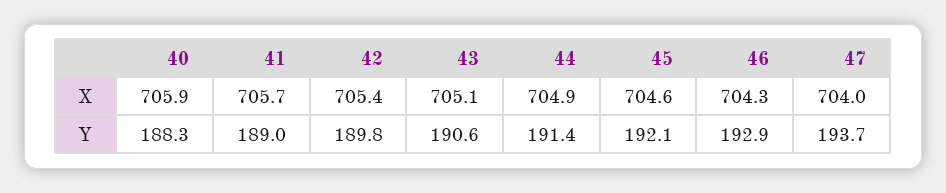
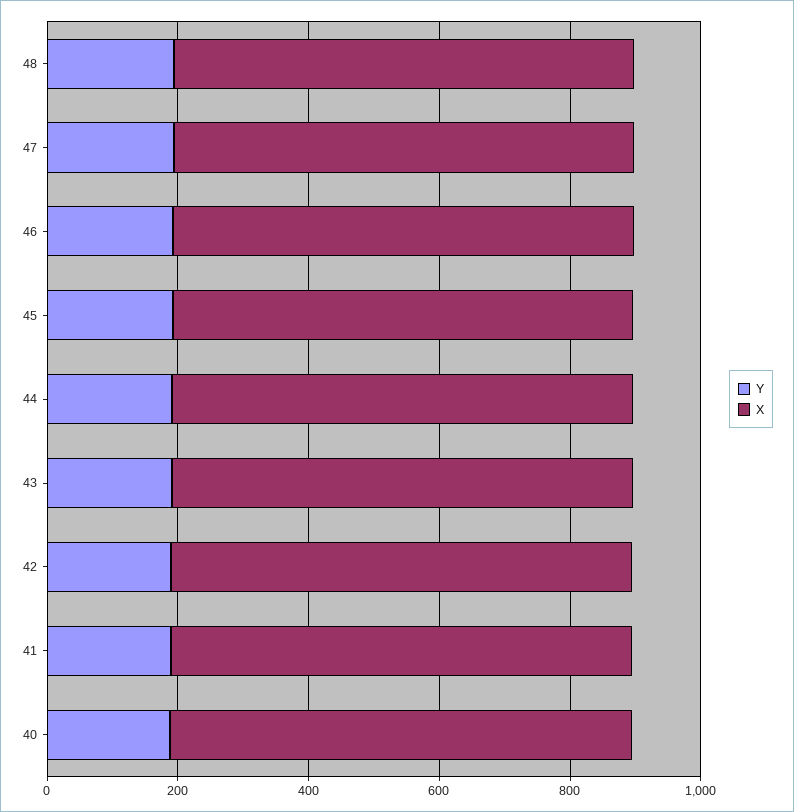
  {
    "X": {
      "40": 705.9,
      "41": 705.7,
      "42": 705.4,
      "43": 705.1,
      "44": 704.9,
      "45": 704.6,
      "46": 704.3,
-     "47": 704
+     "47": 704,
+     "48": 700
    },
    "Y": {
      "40": 188.3,
      "41": 189,
      "42": 189.8,
      "43": 190.6,
      "44": 191.4,
      "45": 192.1,
      "46": 192.9,
-     "47": 193.7
+     "47": 193.7,
+     "48": 200
    }
  }

